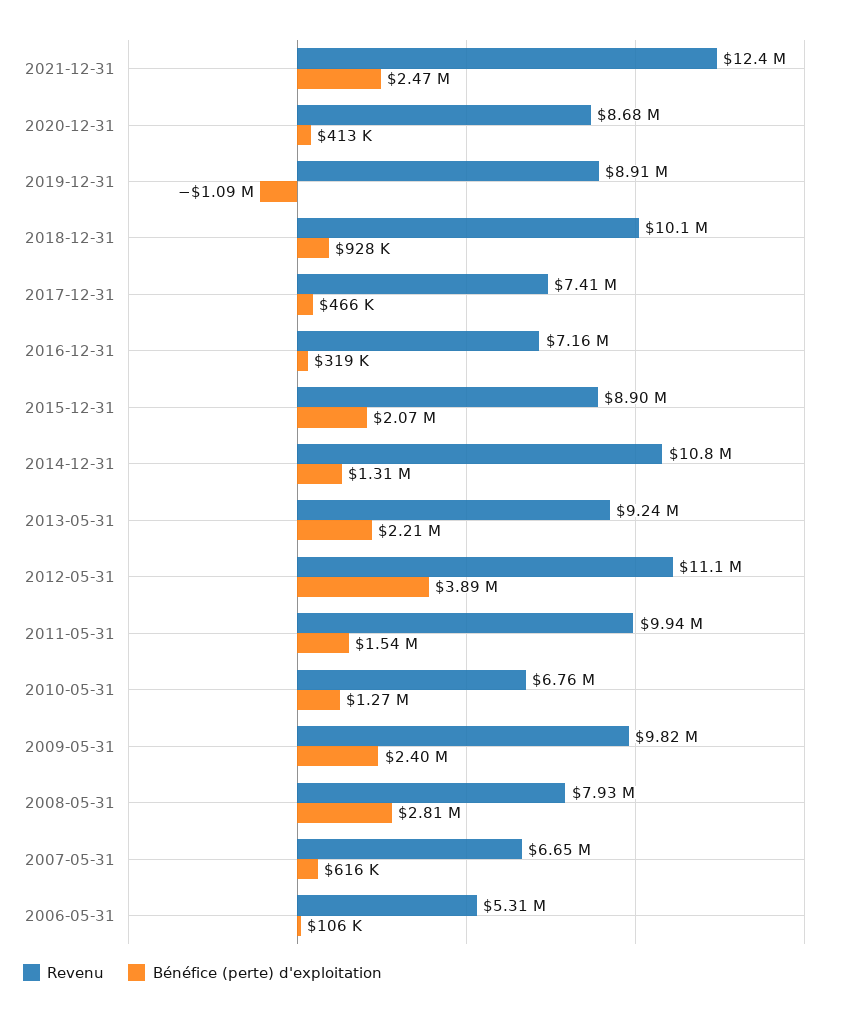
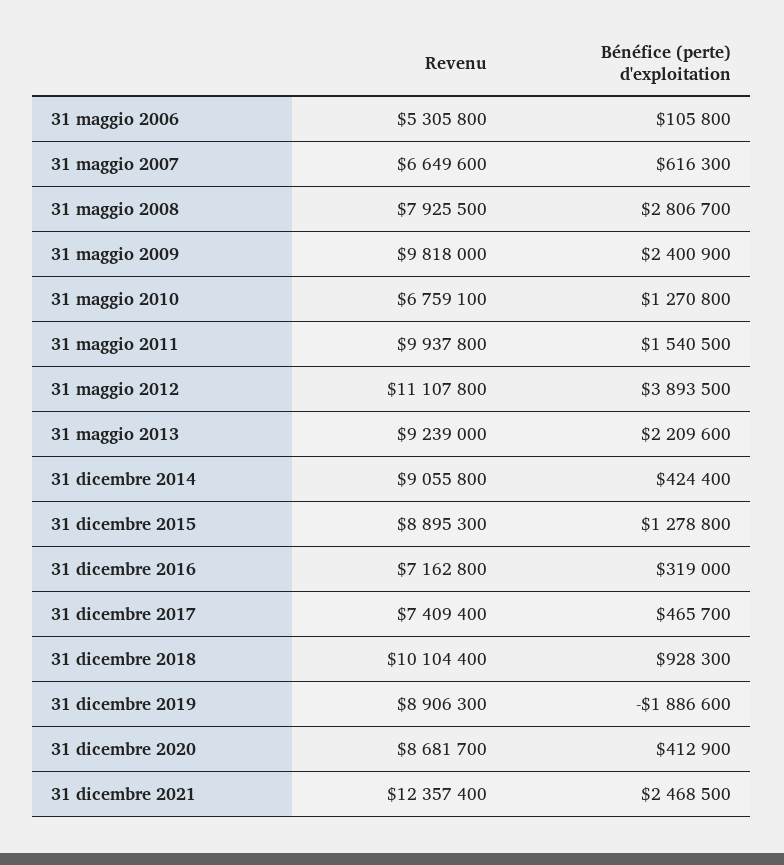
  {
    "Revenu": {
      "2021-12-31": 12357400,
      "2020-12-31": 8681700,
      "2019-12-31": 8906300,
      "2018-12-31": 10104400,
      "2017-12-31": 7409400,
      "2016-12-31": 7162800,
      "2015-12-31": 8895300,
-     "2014-12-31": 10800000,
+     "2014-12-31": 9055800,
      "2013-05-31": 9239000,
      "2012-05-31": 11107800,
      "2011-05-31": 9937800,
      "2010-05-31": 6759100,
      "2009-05-31": 9818000,
      "2008-05-31": 7925500,
      "2007-05-31": 6649600,
      "2006-05-31": 5305800
    },
    "Bénéfice (perte) d'exploitation": {
      "2021-12-31": 2468500,
      "2020-12-31": 412900,
-     "2019-12-31": -1090000,
+     "2019-12-31": -1886600,
      "2018-12-31": 928300,
      "2017-12-31": 465700,
      "2016-12-31": 319000,
-     "2015-12-31": 2070000,
+     "2015-12-31": 1278800,
-     "2014-12-31": 1310000,
+     "2014-12-31": 424400,
      "2013-05-31": 2209600,
      "2012-05-31": 3893500,
      "2011-05-31": 1540500,
      "2010-05-31": 1270800,
      "2009-05-31": 2400900,
      "2008-05-31": 2806700,
      "2007-05-31": 616300,
      "2006-05-31": 105800
    }
  }

